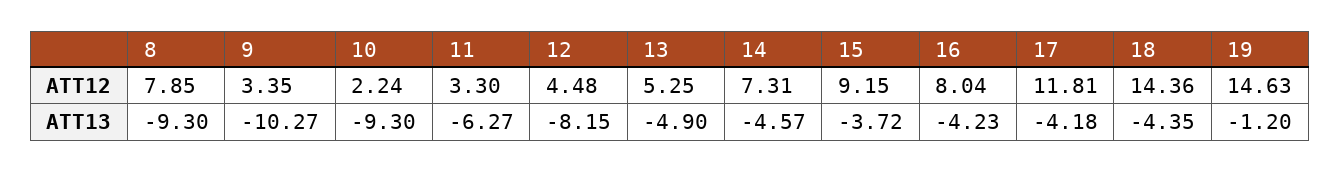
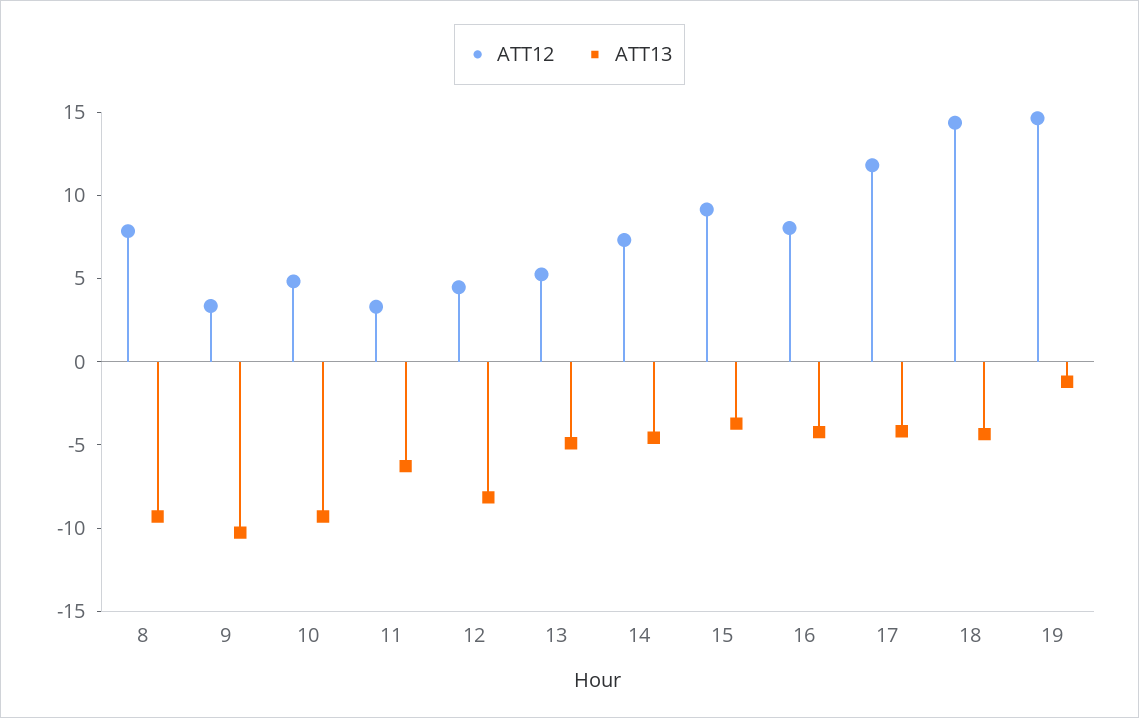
  {
    "ATT12": {
      "8": 7.85,
      "9": 3.35,
-     "10": 2.24,
+     "10": 5,
      "11": 3.3,
      "12": 4.48,
      "13": 5.25,
      "14": 7.31,
      "15": 9.15,
      "16": 8.04,
      "17": 11.81,
      "18": 14.36,
      "19": 14.63
    },
    "ATT13": {
      "8": -9.3,
      "9": -10.27,
      "10": -9.3,
      "11": -6.27,
      "12": -8.15,
      "13": -4.9,
      "14": -4.57,
      "15": -3.72,
      "16": -4.23,
      "17": -4.18,
      "18": -4.35,
      "19": -1.2
    }
  }

